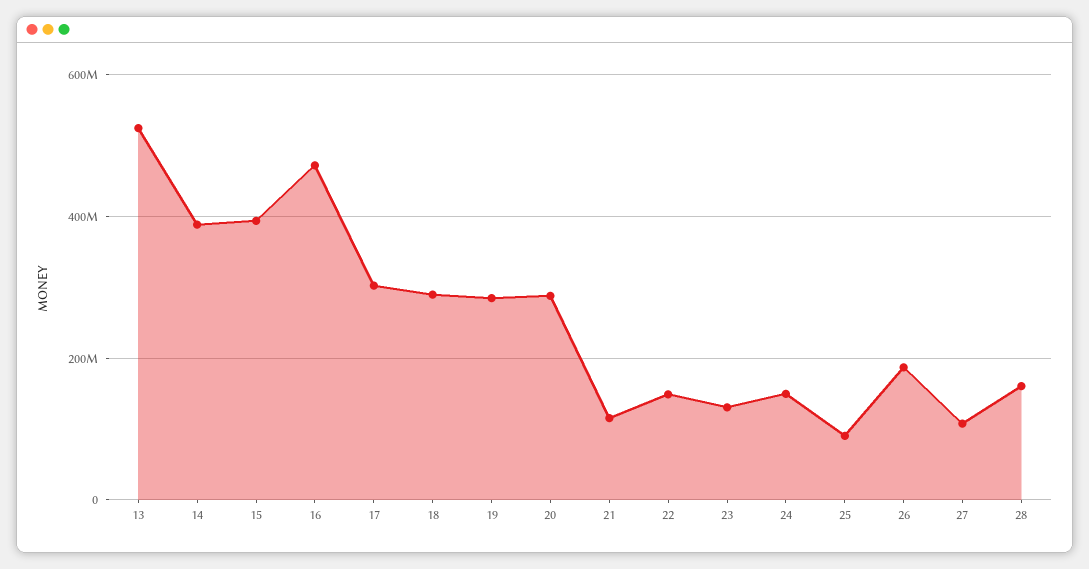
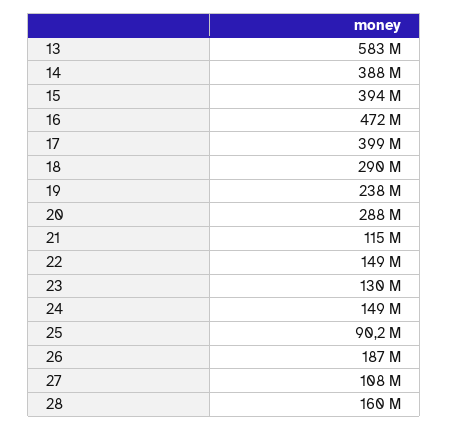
  {
-   "13": 520000000,
+   "13": 583000000,
    "14": 388000000,
    "15": 394000000,
    "16": 472000000,
-   "17": 300000000,
+   "17": 399000000,
    "18": 290000000,
-   "19": 280000000,
+   "19": 238000000,
    "20": 288000000,
    "21": 115000000,
    "22": 149000000,
    "23": 130000000,
    "24": 149000000,
    "25": 90200000,
    "26": 187000000,
    "27": 108000000,
    "28": 160000000
  }

